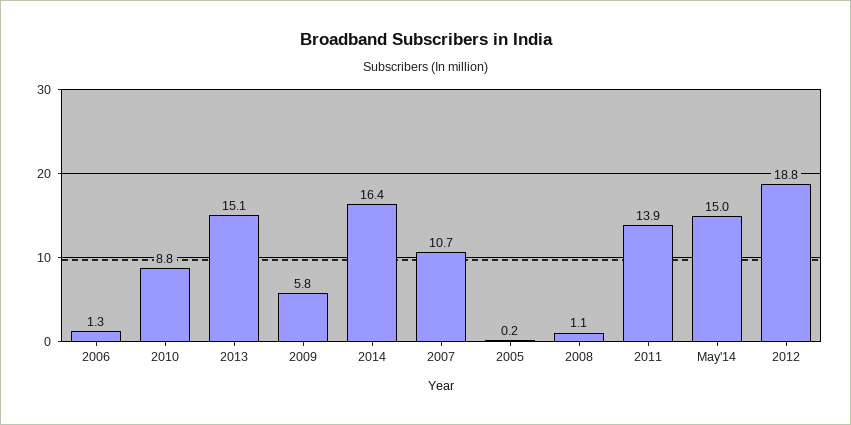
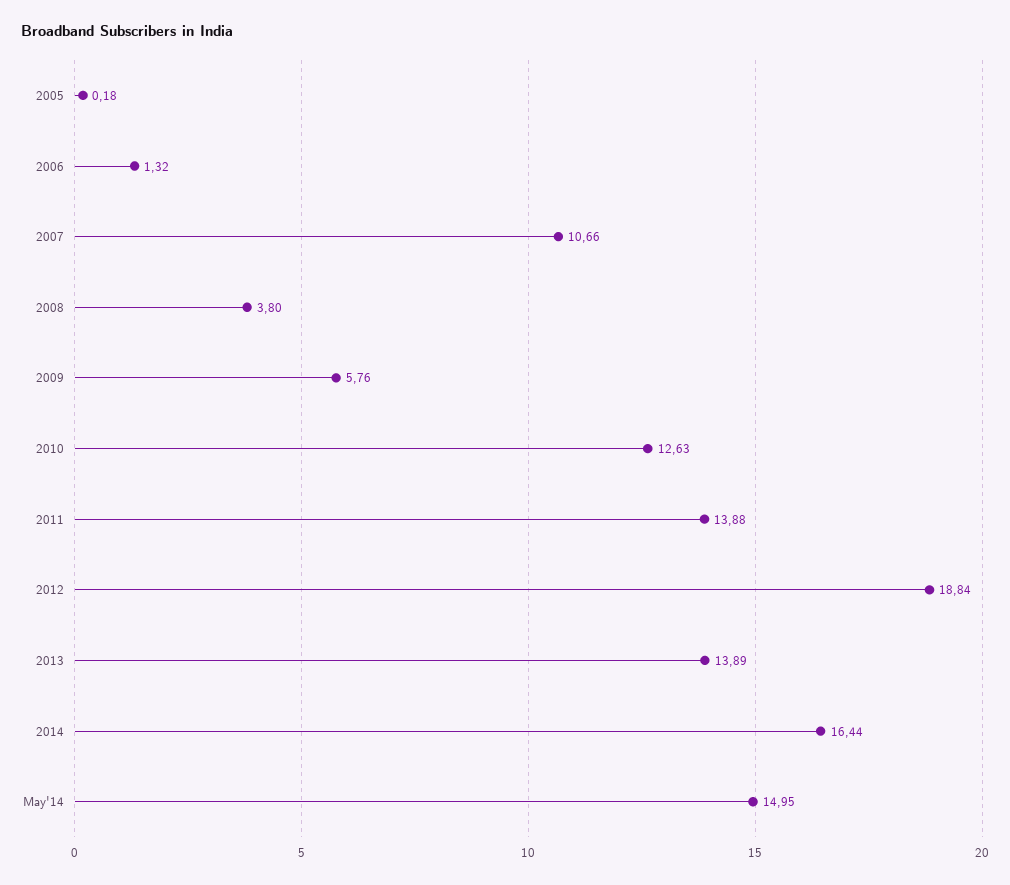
  {
    "2006": 1.32,
-   "2010": 8.8,
+   "2010": 12.63,
-   "2013": 15.1,
+   "2013": 13.89,
    "2009": 5.76,
    "2014": 16.44,
    "2007": 10.66,
    "2005": 0.18,
-   "2008": 1.1,
+   "2008": 3.8,
    "2011": 13.88,
    "May'14": 14.95,
    "2012": 18.84
  }

